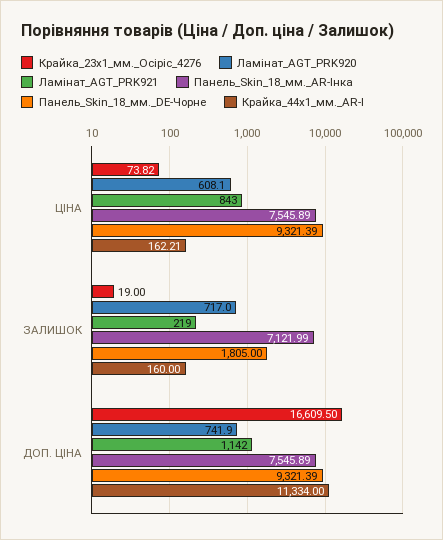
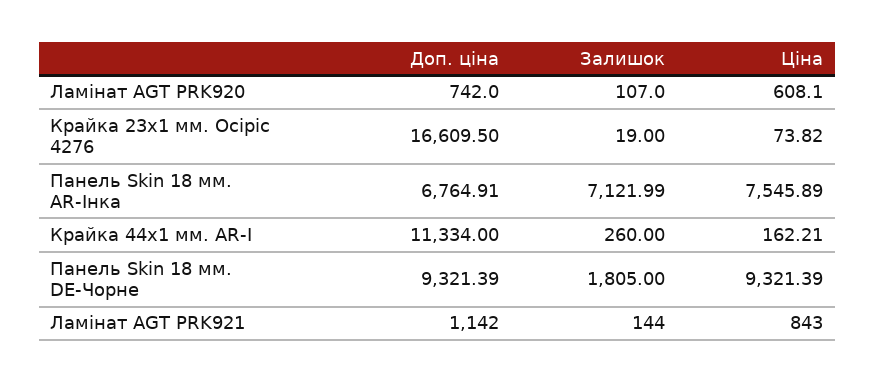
  {
    "Крайка_23x1_мм._Осіріс_4276": {
      "ЦІНА": 73.82,
      "ЗАЛИШОК": 19,
      "ДОП. ЦІНА": 16609.5
    },
    "Ламінат_AGT_PRK920": {
      "ЦІНА": 608.1,
-     "ЗАЛИШОК": 717,
+     "ЗАЛИШОК": 107,
-     "ДОП. ЦІНА": 741.9
+     "ДОП. ЦІНА": 742
    },
    "Ламінат_AGT_PRK921": {
      "ЦІНА": 843,
-     "ЗАЛИШОК": 219,
+     "ЗАЛИШОК": 144,
      "ДОП. ЦІНА": 1142
    },
    "Панель_Skin_18_мм._AR-Інка": {
      "ЦІНА": 7545.89,
      "ЗАЛИШОК": 7121.99,
-     "ДОП. ЦІНА": 7545.89
+     "ДОП. ЦІНА": 6764.91
    },
    "Панель_Skin_18_мм._DE-Чорне": {
      "ЦІНА": 9321.39,
      "ЗАЛИШОК": 1805,
      "ДОП. ЦІНА": 9321.39
    },
    "Крайка_44x1_мм._AR-І": {
      "ЦІНА": 162.21,
-     "ЗАЛИШОК": 160,
+     "ЗАЛИШОК": 260,
      "ДОП. ЦІНА": 11334
    }
  }

